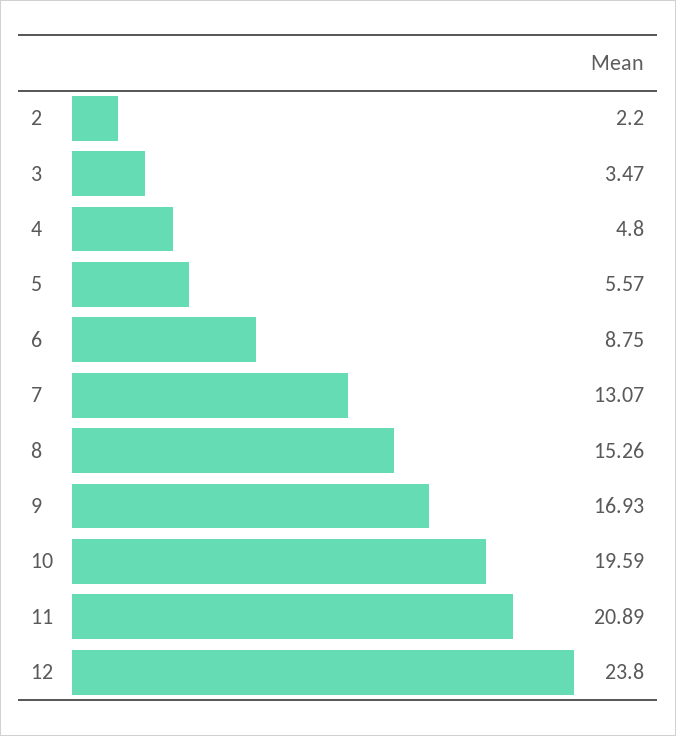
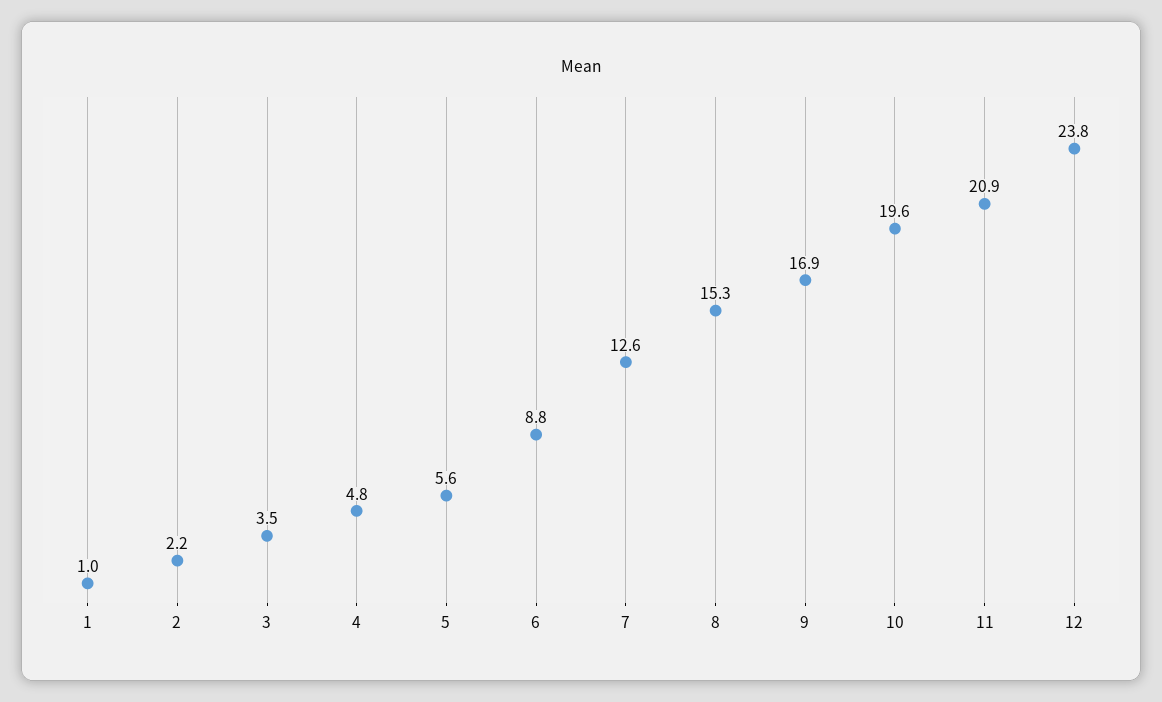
  {
    "2": 2.2,
    "3": 3.47,
    "4": 4.8,
    "5": 5.57,
    "6": 8.75,
-   "7": 13.07,
+   "7": 12.6,
    "8": 15.26,
    "9": 16.93,
    "10": 19.59,
    "11": 20.89,
-   "12": 23.8
+   "12": 23.8,
+   "1": 1
  }

